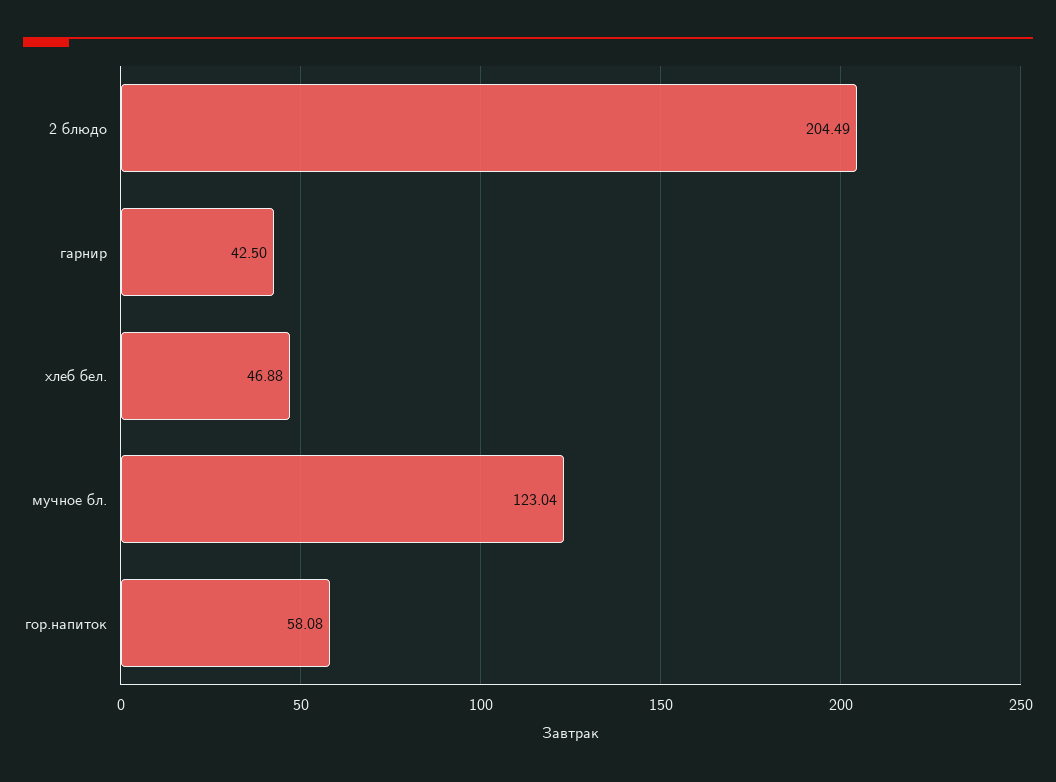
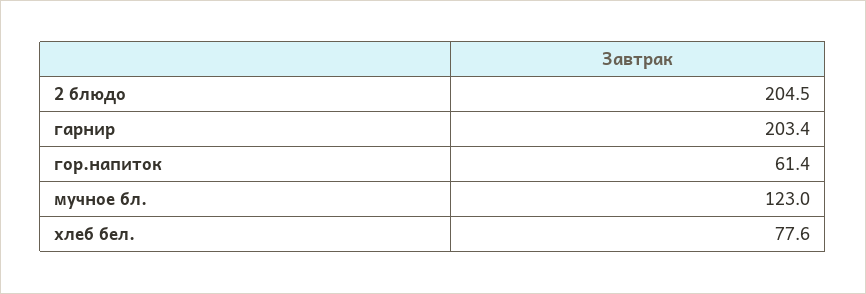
  {
    "2 блюдо": 204.49,
-   "гарнир": 42.5,
+   "гарнир": 203.4,
-   "хлеб бел.": 46.88,
+   "хлеб бел.": 77.6,
    "мучное бл.": 123.04,
-   "гор.напиток": 58.08
+   "гор.напиток": 61.4
  }

